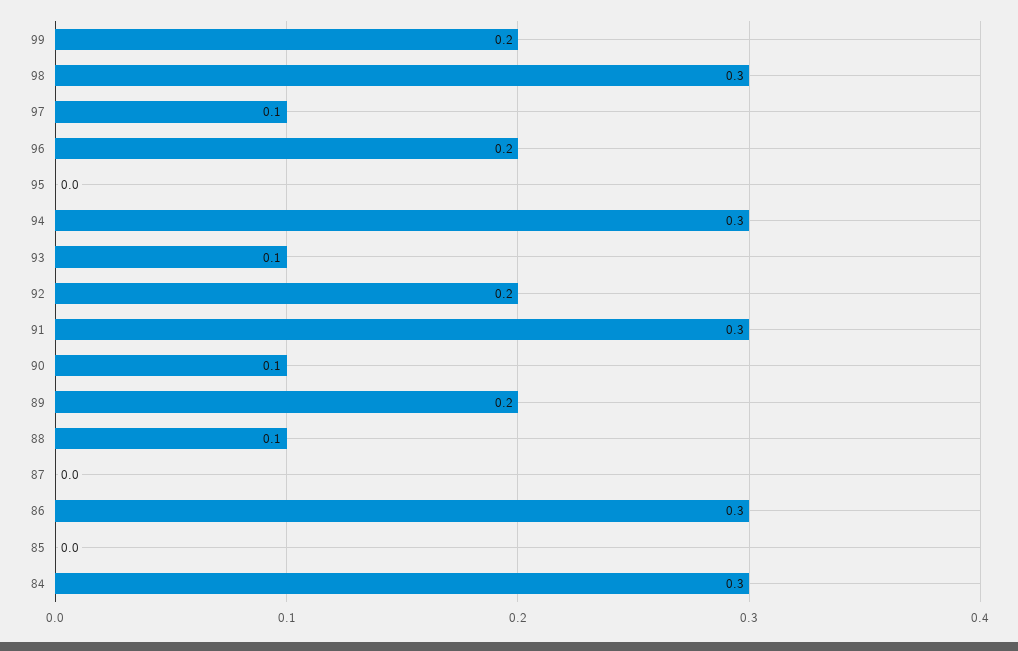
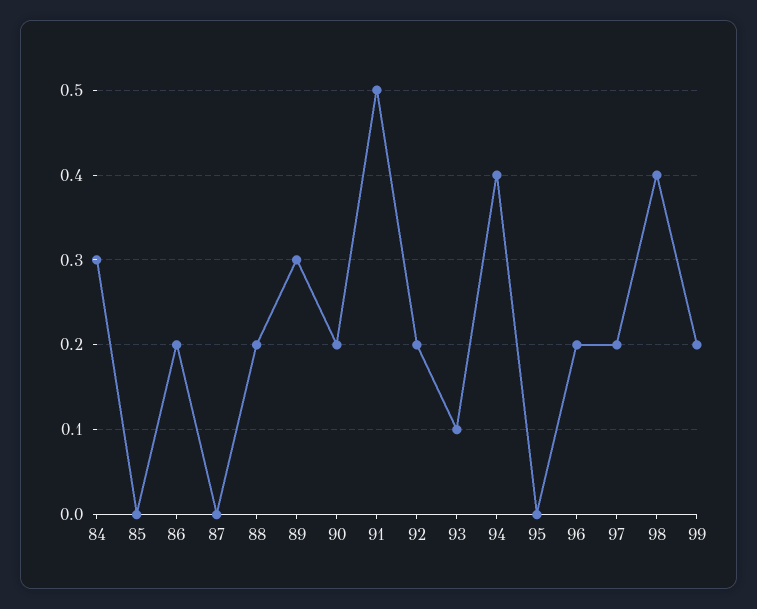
  {
    "99": 0.2,
-   "98": 0.3,
+   "98": 0.4,
-   "97": 0.1,
+   "97": 0.2,
    "96": 0.2,
    "95": 0,
-   "94": 0.3,
+   "94": 0.4,
    "93": 0.1,
    "92": 0.2,
-   "91": 0.3,
+   "91": 0.5,
-   "90": 0.1,
+   "90": 0.2,
-   "89": 0.2,
+   "89": 0.3,
-   "88": 0.1,
+   "88": 0.2,
    "87": 0,
-   "86": 0.3,
+   "86": 0.2,
    "85": 0,
    "84": 0.3
  }

